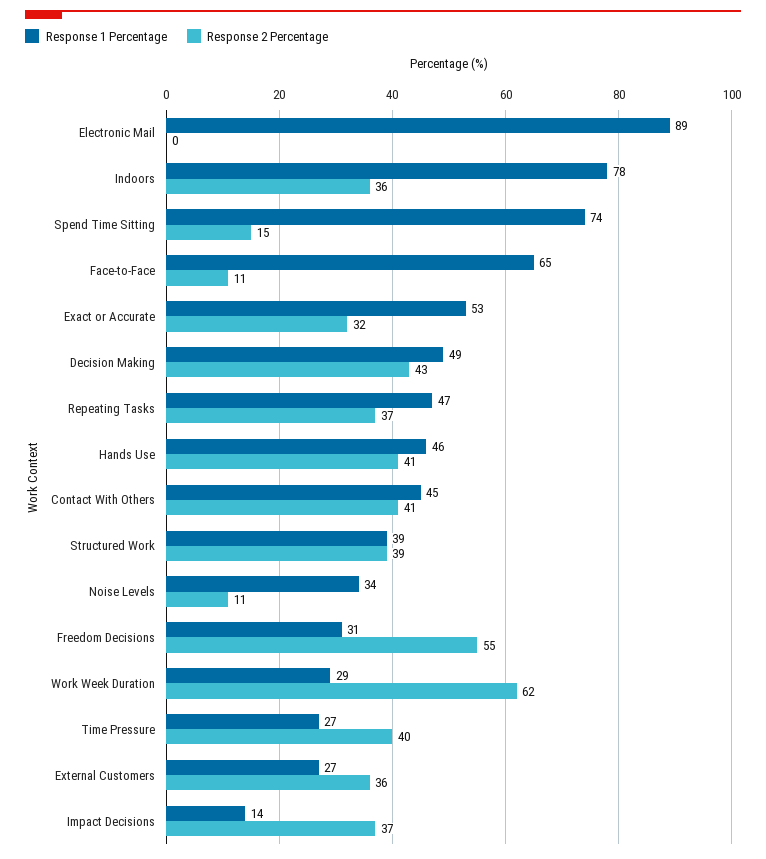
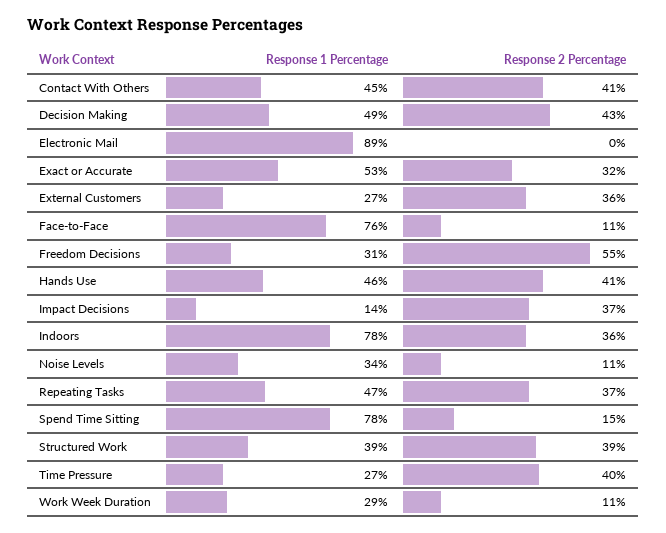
  {
    "Response 1 Percentage": {
      "Electronic Mail": 89,
      "Indoors": 78,
-     "Spend Time Sitting": 74,
+     "Spend Time Sitting": 78,
-     "Face-to-Face": 65,
+     "Face-to-Face": 76,
      "Exact or Accurate": 53,
      "Decision Making": 49,
      "Repeating Tasks": 47,
      "Hands Use": 46,
      "Contact With Others": 45,
      "Structured Work": 39,
      "Noise Levels": 34,
      "Freedom Decisions": 31,
      "Work Week Duration": 29,
      "Time Pressure": 27,
      "External Customers": 27,
      "Impact Decisions": 14
    },
    "Response 2 Percentage": {
      "Electronic Mail": 0,
      "Indoors": 36,
      "Spend Time Sitting": 15,
      "Face-to-Face": 11,
      "Exact or Accurate": 32,
      "Decision Making": 43,
      "Repeating Tasks": 37,
      "Hands Use": 41,
      "Contact With Others": 41,
      "Structured Work": 39,
      "Noise Levels": 11,
      "Freedom Decisions": 55,
-     "Work Week Duration": 62,
+     "Work Week Duration": 11,
      "Time Pressure": 40,
      "External Customers": 36,
      "Impact Decisions": 37
    }
  }

